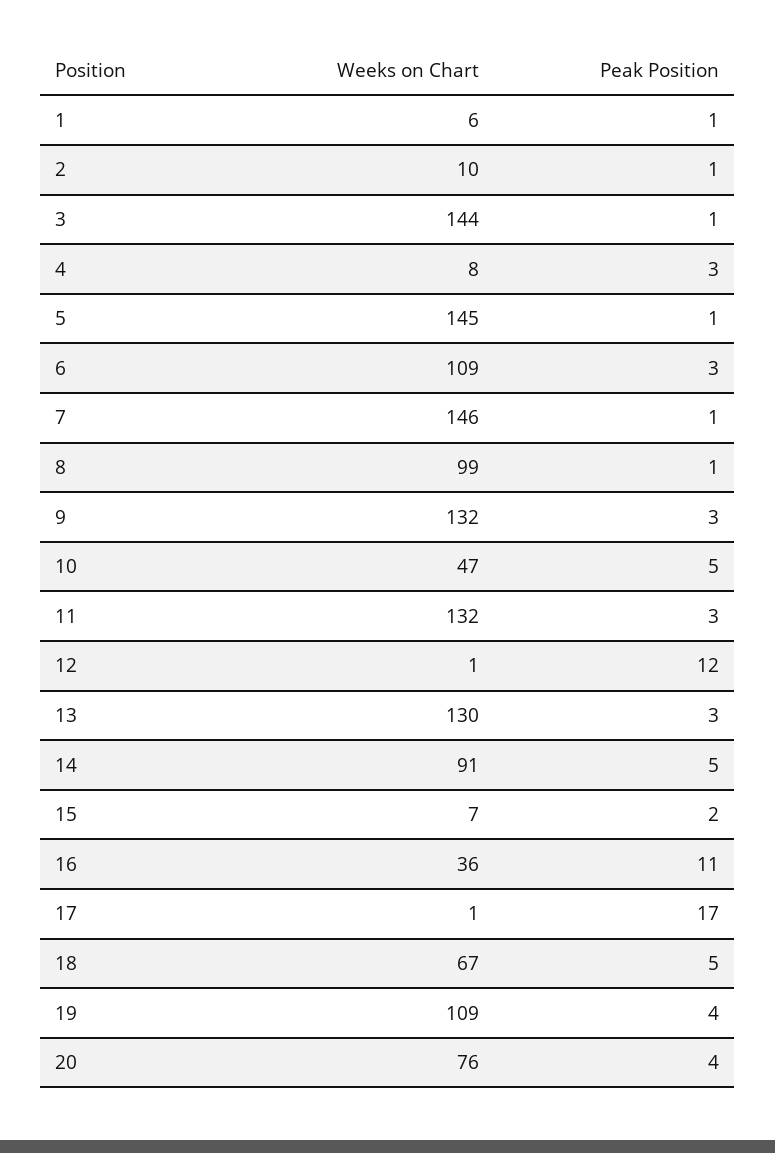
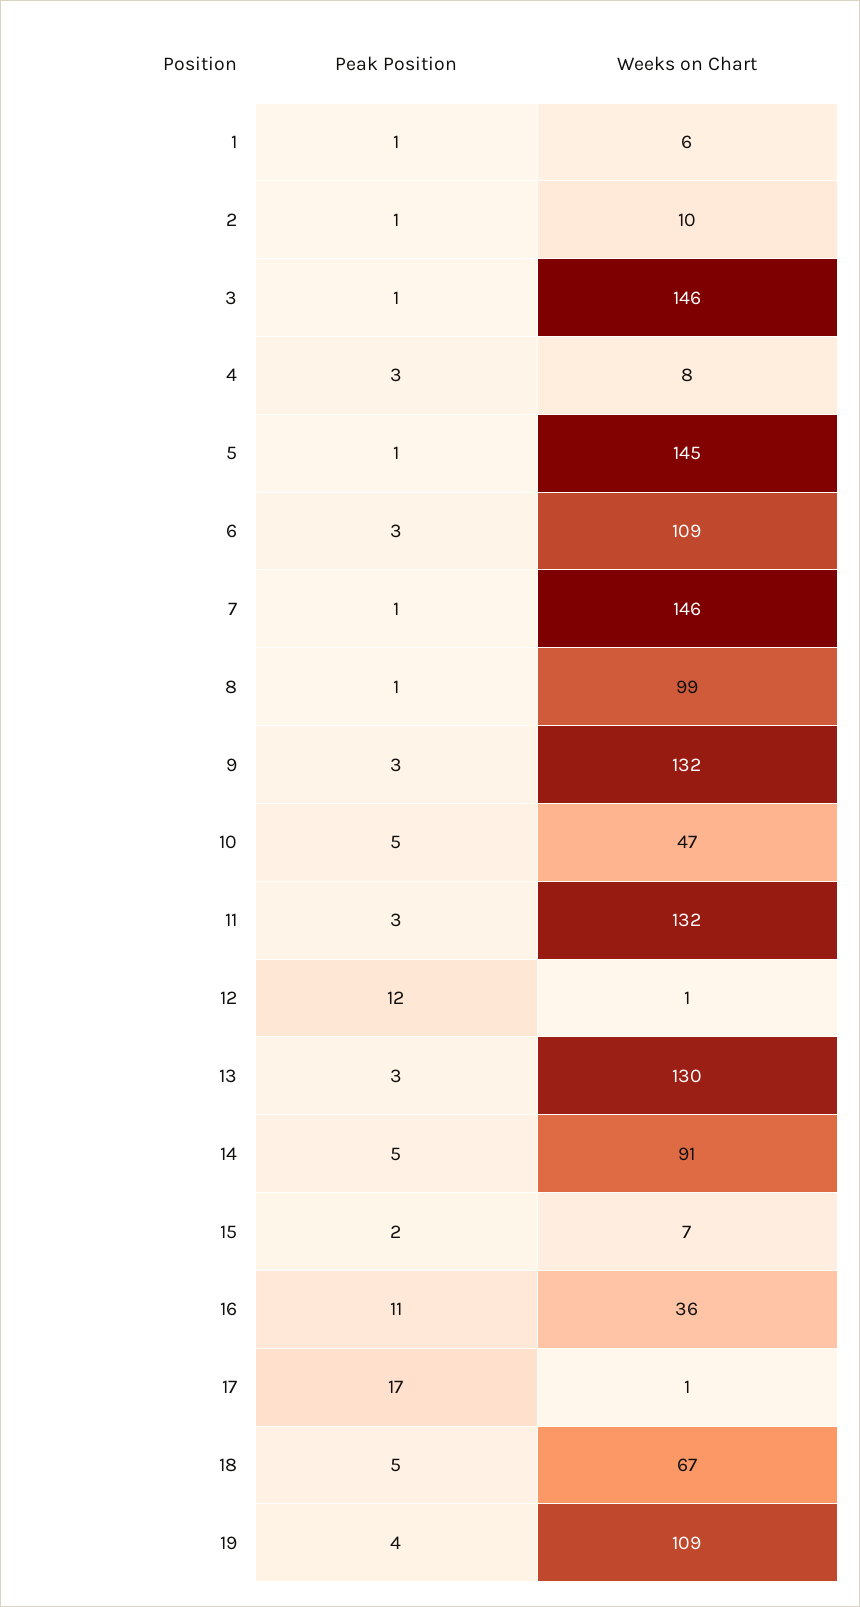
  {
    "Weeks on Chart": {
      "1": 6,
      "2": 10,
-     "3": 144,
+     "3": 146,
      "4": 8,
      "5": 145,
      "6": 109,
      "7": 146,
      "8": 99,
      "9": 132,
      "10": 47,
      "11": 132,
      "12": 1,
      "13": 130,
      "14": 91,
      "15": 7,
      "16": 36,
      "17": 1,
      "18": 67,
-     "19": 109,
+     "19": 109
-     "20": 76
    },
    "Peak Position": {
      "1": 1,
      "2": 1,
      "3": 1,
      "4": 3,
      "5": 1,
      "6": 3,
      "7": 1,
      "8": 1,
      "9": 3,
      "10": 5,
      "11": 3,
      "12": 12,
      "13": 3,
      "14": 5,
      "15": 2,
      "16": 11,
      "17": 17,
      "18": 5,
-     "19": 4,
+     "19": 4
-     "20": 4
    }
  }

